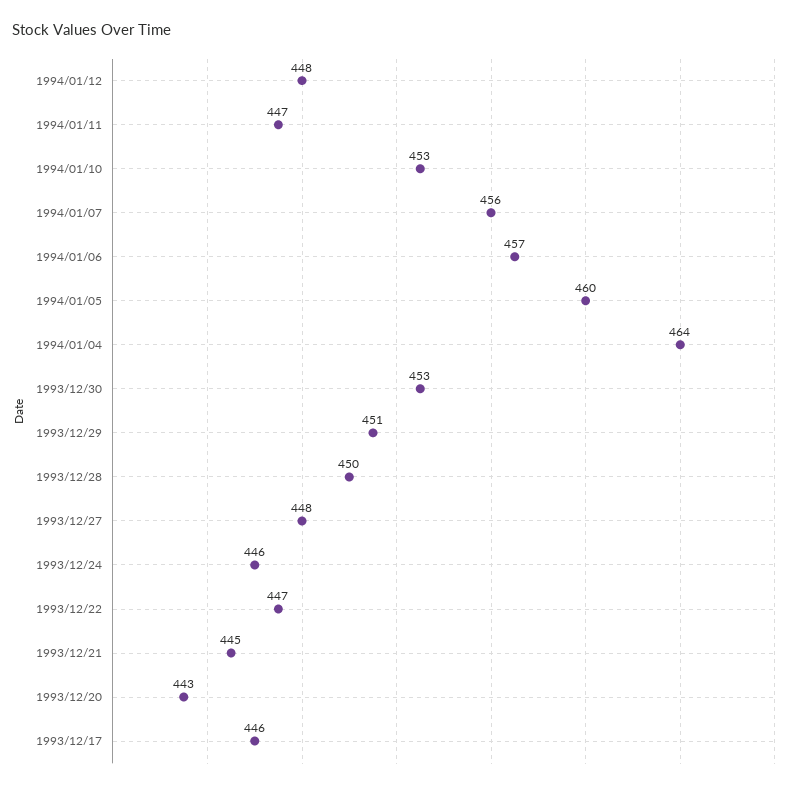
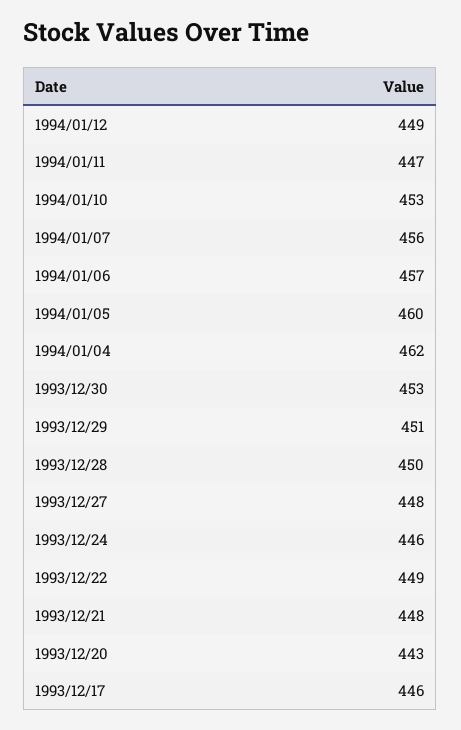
  {
-   "1994/01/12": 448,
+   "1994/01/12": 449,
    "1994/01/11": 447,
    "1994/01/10": 453,
    "1994/01/07": 456,
    "1994/01/06": 457,
    "1994/01/05": 460,
-   "1994/01/04": 464,
+   "1994/01/04": 462,
    "1993/12/30": 453,
    "1993/12/29": 451,
    "1993/12/28": 450,
    "1993/12/27": 448,
    "1993/12/24": 446,
-   "1993/12/22": 447,
+   "1993/12/22": 449,
-   "1993/12/21": 445,
+   "1993/12/21": 448,
    "1993/12/20": 443,
    "1993/12/17": 446
  }

